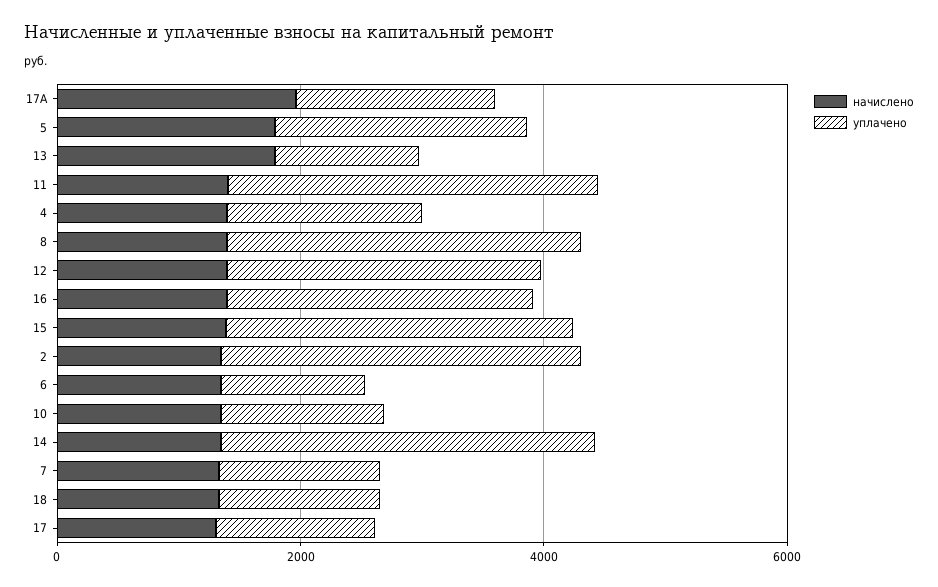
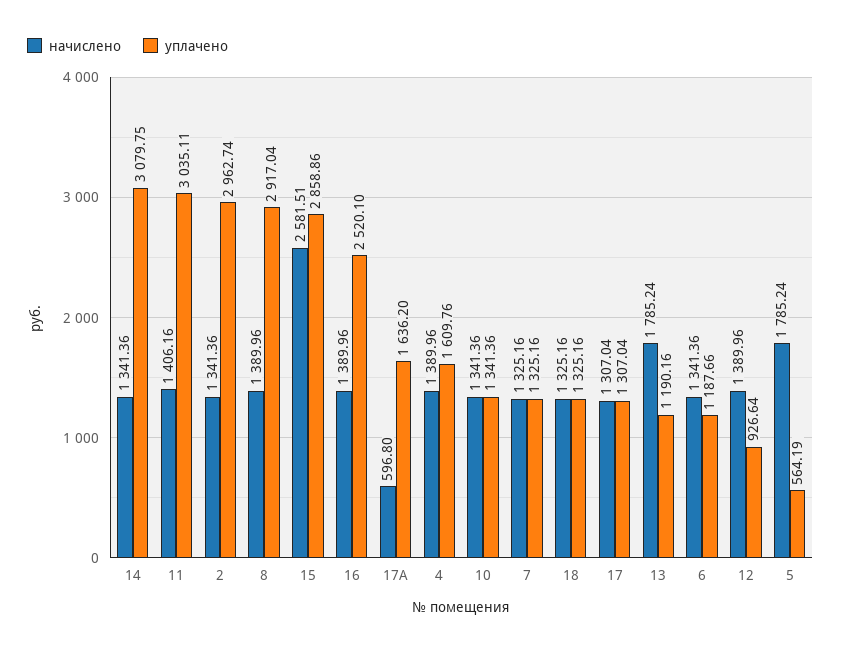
  {
    "начислено": {
-     "17А": 2000,
+     "17А": 596.8,
      "5": 1785.24,
      "13": 1785.24,
      "11": 1406.16,
      "4": 1389.96,
      "8": 1389.96,
      "12": 1389.96,
      "16": 1389.96,
-     "15": 1500,
+     "15": 2581.51,
      "2": 1341.36,
      "6": 1341.36,
      "10": 1341.36,
      "14": 1341.36,
      "7": 1325.16,
      "18": 1325.16,
      "17": 1307.04
    },
    "уплачено": {
      "17А": 1636.2,
-     "5": 2000,
+     "5": 564.19,
      "13": 1190.16,
      "11": 3035.11,
      "4": 1609.76,
      "8": 2917.04,
-     "12": 2500,
+     "12": 926.64,
      "16": 2520.1,
      "15": 2858.86,
      "2": 2962.74,
      "6": 1187.66,
      "10": 1341.36,
      "14": 3079.75,
      "7": 1325.16,
      "18": 1325.16,
      "17": 1307.04
    }
  }

